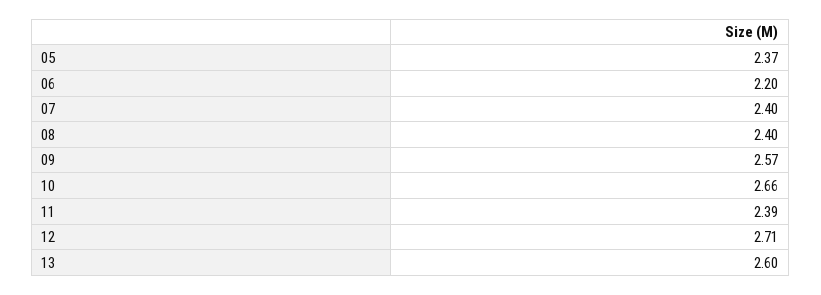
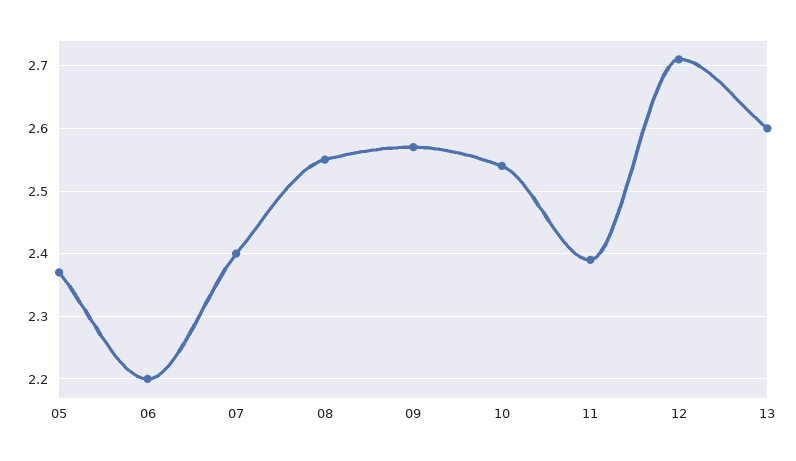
  {
    "05": 2.37,
    "06": 2.2,
    "07": 2.4,
-   "08": 2.4,
+   "08": 2.55,
    "09": 2.57,
-   "10": 2.66,
+   "10": 2.54,
    "11": 2.39,
    "12": 2.71,
    "13": 2.6
  }

